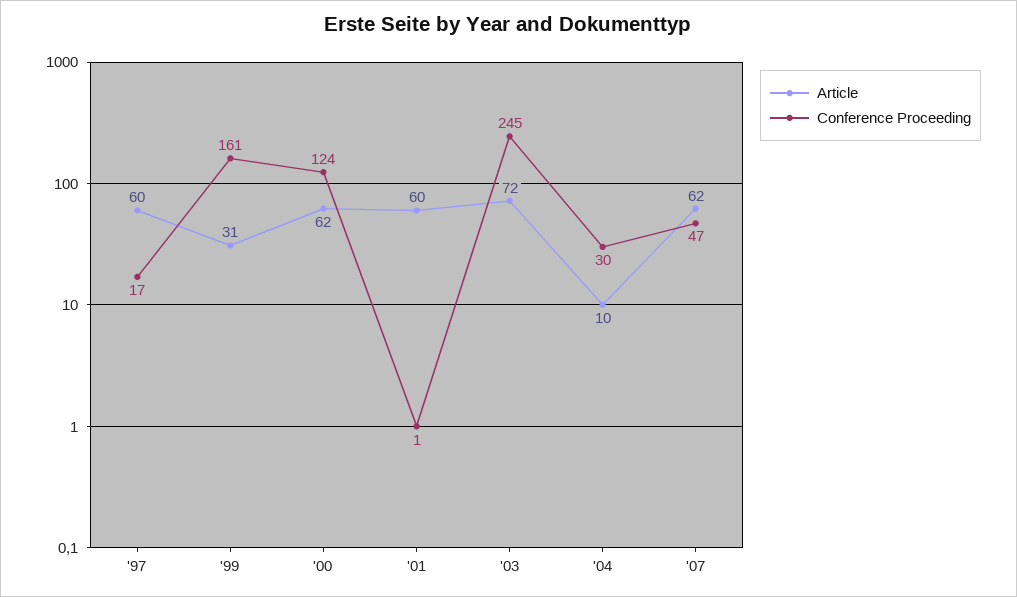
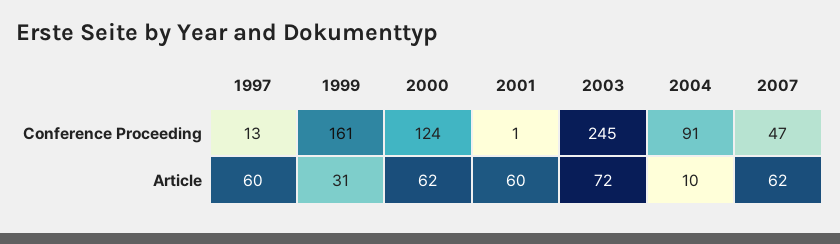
  {
    "Article": {
      "'97": 60,
      "'99": 31,
      "'00": 62,
      "'01": 60,
      "'03": 72,
      "'04": 10,
      "'07": 62
    },
    "Conference Proceeding": {
-     "'97": 17,
+     "'97": 13,
      "'99": 161,
      "'00": 124,
      "'01": 1,
      "'03": 245,
-     "'04": 30,
+     "'04": 91,
      "'07": 47
    }
  }

